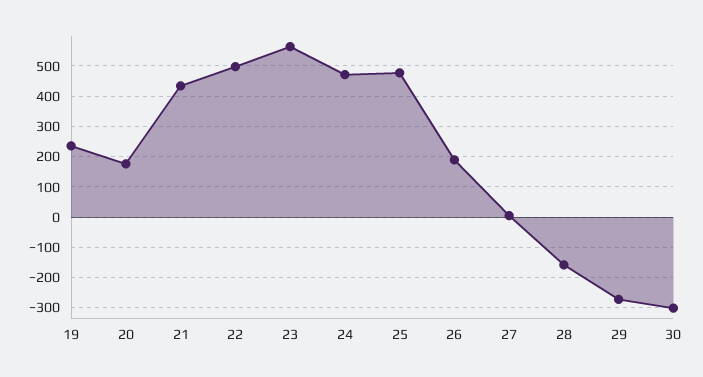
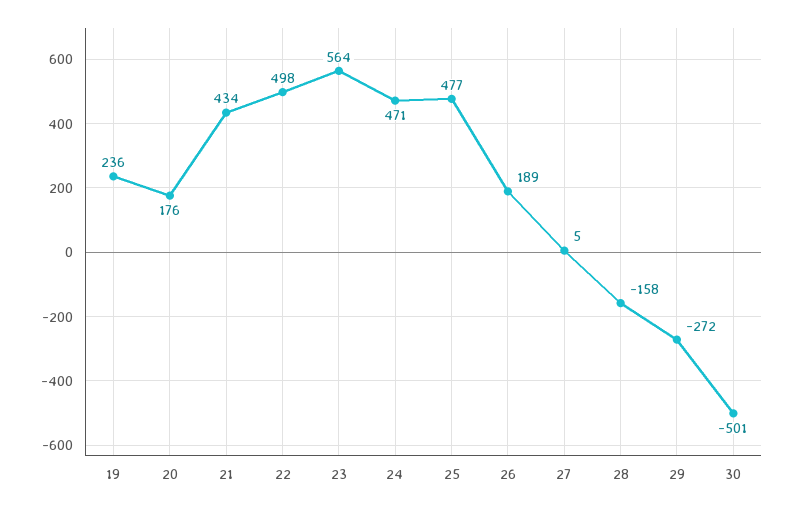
  {
    "19": 236,
    "20": 176,
    "21": 434,
    "22": 498,
    "23": 564,
    "24": 471,
    "25": 477,
    "26": 189,
    "27": 5,
    "28": -158,
    "29": -272,
-   "30": -300
+   "30": -501
  }

